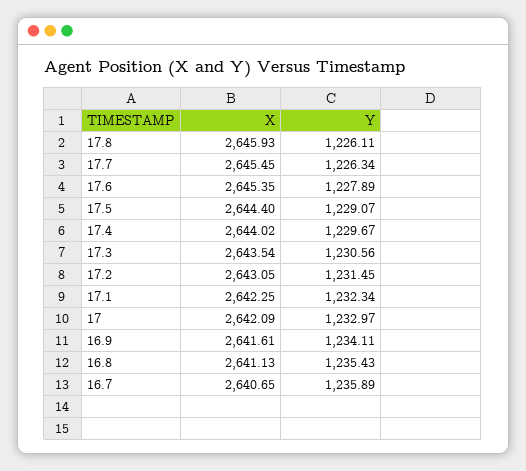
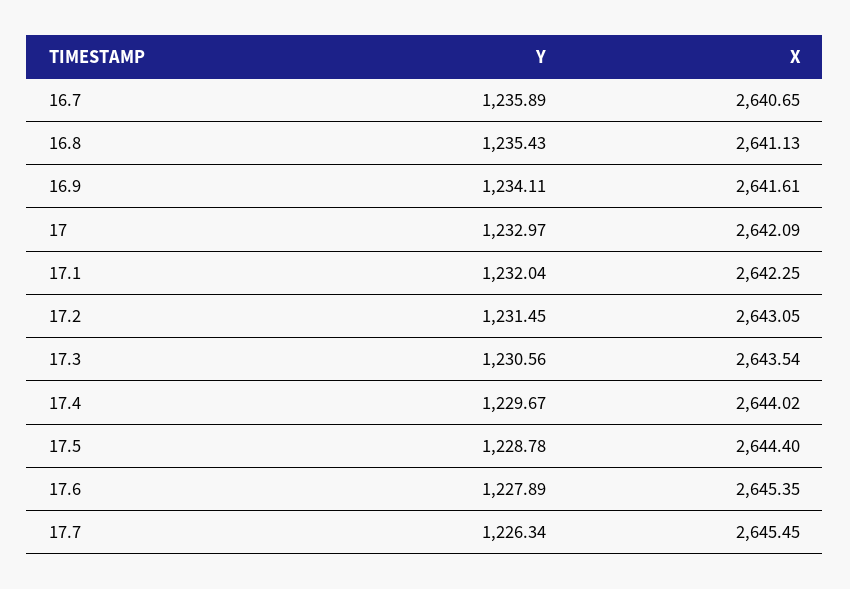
  {
    "X": {
-     "17.8": 2645.93,
      "17.7": 2645.45,
      "17.6": 2645.35,
      "17.5": 2644.4,
      "17.4": 2644.02,
      "17.3": 2643.54,
      "17.2": 2643.05,
      "17.1": 2642.25,
      "17": 2642.09,
      "16.9": 2641.61,
      "16.8": 2641.13,
      "16.7": 2640.65
    },
    "Y": {
-     "17.8": 1226.11,
      "17.7": 1226.34,
      "17.6": 1227.89,
-     "17.5": 1229.07,
+     "17.5": 1228.78,
      "17.4": 1229.67,
      "17.3": 1230.56,
      "17.2": 1231.45,
-     "17.1": 1232.34,
+     "17.1": 1232.04,
      "17": 1232.97,
      "16.9": 1234.11,
      "16.8": 1235.43,
      "16.7": 1235.89
    }
  }

